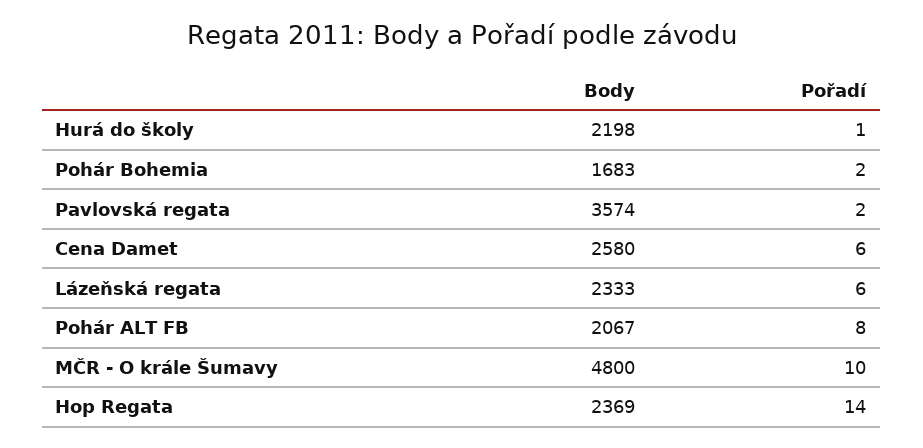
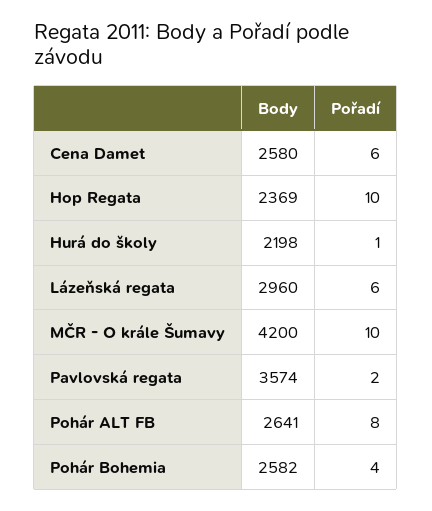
  {
    "Body": {
      "Hurá do školy": 2198,
-     "Pohár Bohemia": 1683,
+     "Pohár Bohemia": 2582,
      "Pavlovská regata": 3574,
      "Cena Damet": 2580,
-     "Lázeňská regata": 2333,
+     "Lázeňská regata": 2960,
-     "Pohár ALT FB": 2067,
+     "Pohár ALT FB": 2641,
-     "MČR - O krále Šumavy": 4800,
+     "MČR - O krále Šumavy": 4200,
      "Hop Regata": 2369
    },
    "Pořadí": {
      "Hurá do školy": 1,
-     "Pohár Bohemia": 2,
+     "Pohár Bohemia": 4,
      "Pavlovská regata": 2,
      "Cena Damet": 6,
      "Lázeňská regata": 6,
      "Pohár ALT FB": 8,
      "MČR - O krále Šumavy": 10,
-     "Hop Regata": 14
+     "Hop Regata": 10
    }
  }

